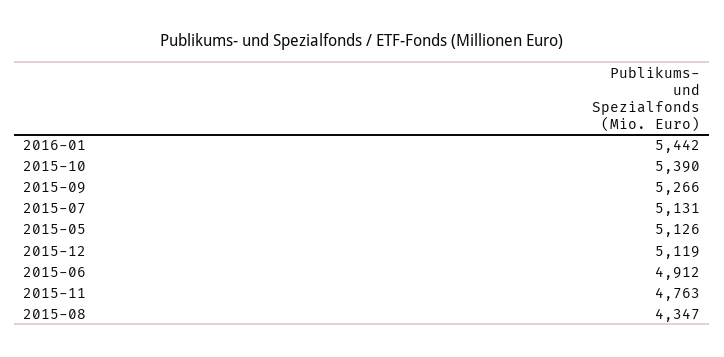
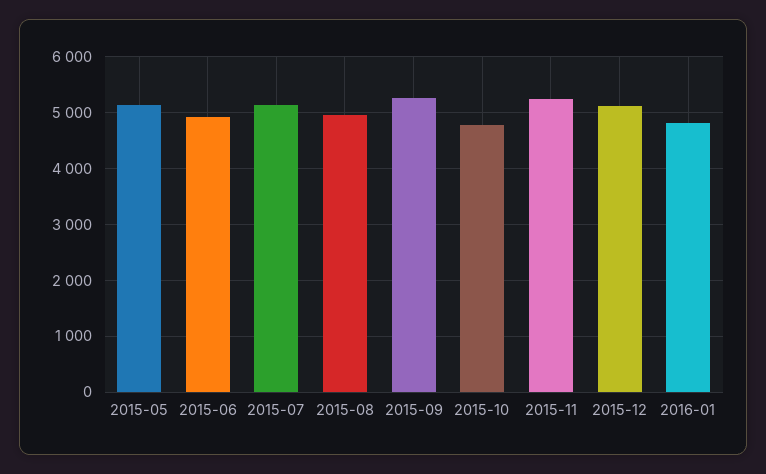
  {
-   "2016-01": 5442,
+   "2016-01": 4800,
-   "2015-10": 5390,
+   "2015-10": 4800,
    "2015-09": 5266,
    "2015-07": 5131,
    "2015-05": 5126,
    "2015-12": 5119,
    "2015-06": 4912,
-   "2015-11": 4763,
+   "2015-11": 5200,
-   "2015-08": 4347
+   "2015-08": 5000
  }

